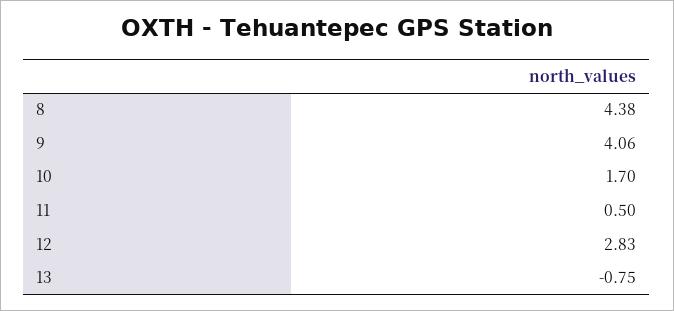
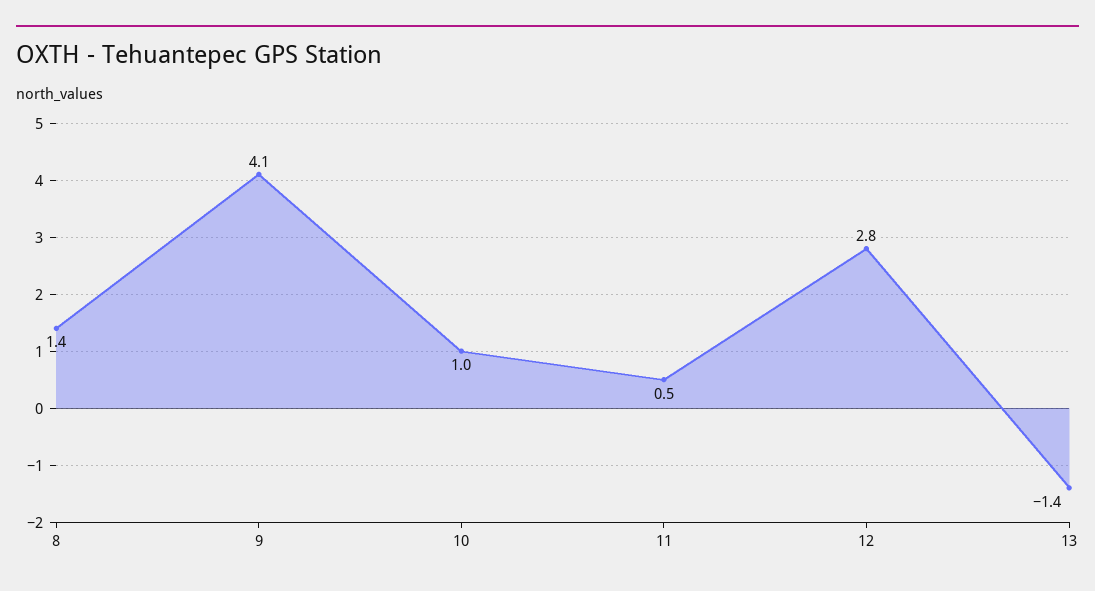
  {
-   "8": 4.38,
+   "8": 1.4,
    "9": 4.06,
-   "10": 1.7,
+   "10": 1,
    "11": 0.5,
    "12": 2.83,
-   "13": -0.75
+   "13": -1.4
  }

